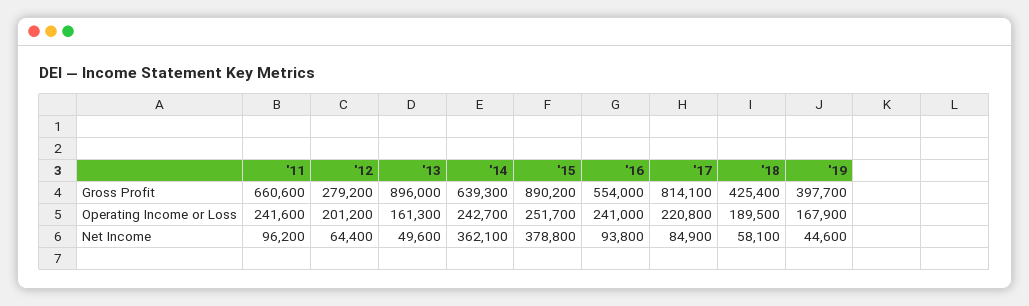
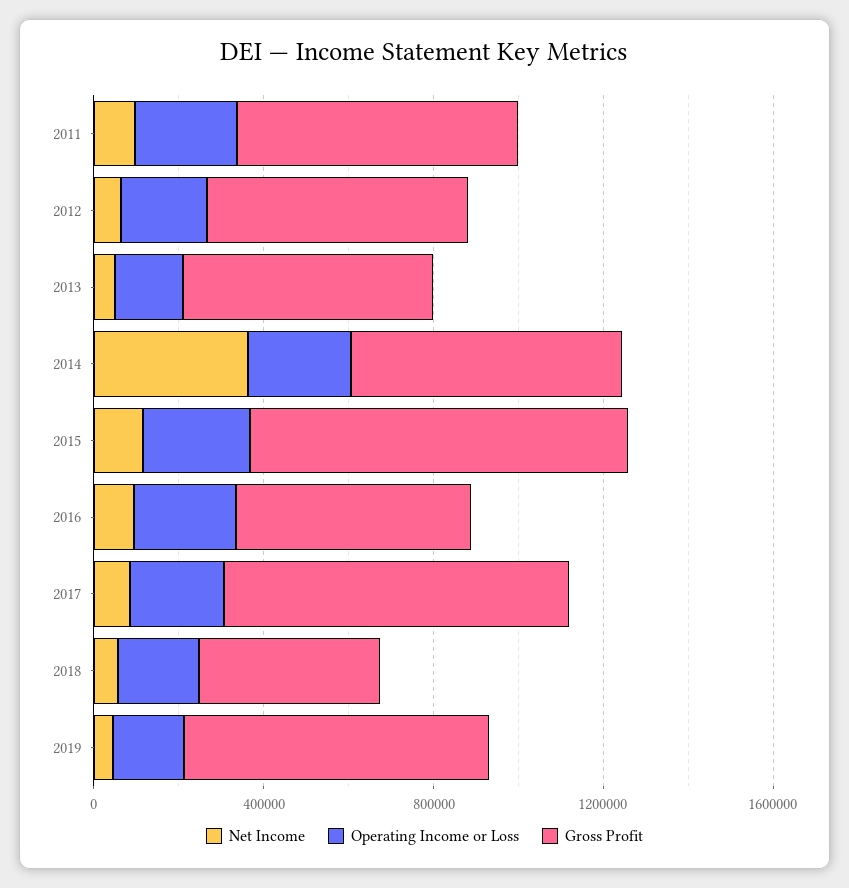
  {
    "Gross Profit": {
      "'11": 660600,
-     "'12": 279200,
+     "'12": 600000,
-     "'13": 896000,
+     "'13": 600000,
      "'14": 639300,
      "'15": 890200,
      "'16": 554000,
      "'17": 814100,
      "'18": 425400,
-     "'19": 397700
+     "'19": 700000
    },
    "Operating Income or Loss": {
      "'11": 241600,
      "'12": 201200,
      "'13": 161300,
      "'14": 242700,
      "'15": 251700,
      "'16": 241000,
      "'17": 220800,
      "'18": 189500,
      "'19": 167900
    },
    "Net Income": {
      "'11": 96200,
      "'12": 64400,
      "'13": 49600,
      "'14": 362100,
-     "'15": 378800,
+     "'15": 100000,
      "'16": 93800,
      "'17": 84900,
      "'18": 58100,
      "'19": 44600
    }
  }

